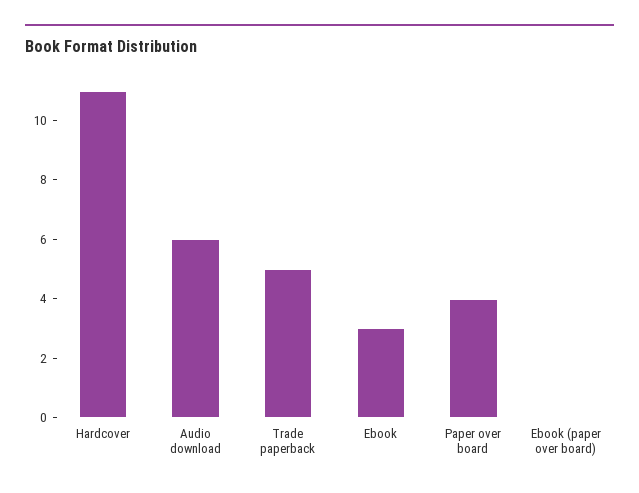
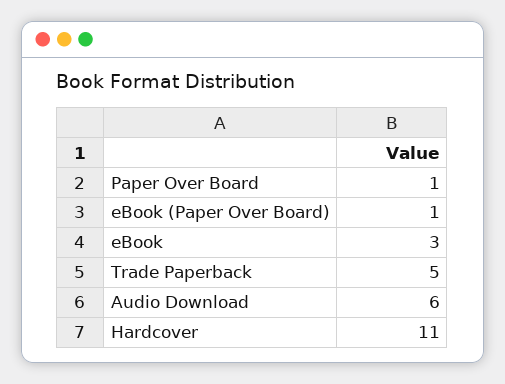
  {
    "Hardcover": 11,
    "Audio download": 6,
    "Trade paperback": 5,
    "Ebook": 3,
-   "Paper over board": 4,
+   "Paper over board": 1,
-   "Ebook (paper over board)": 0
+   "Ebook (paper over board)": 1
  }

